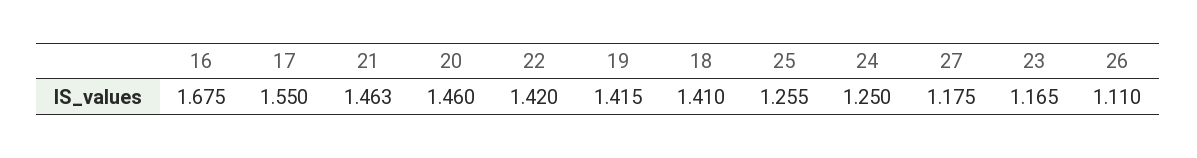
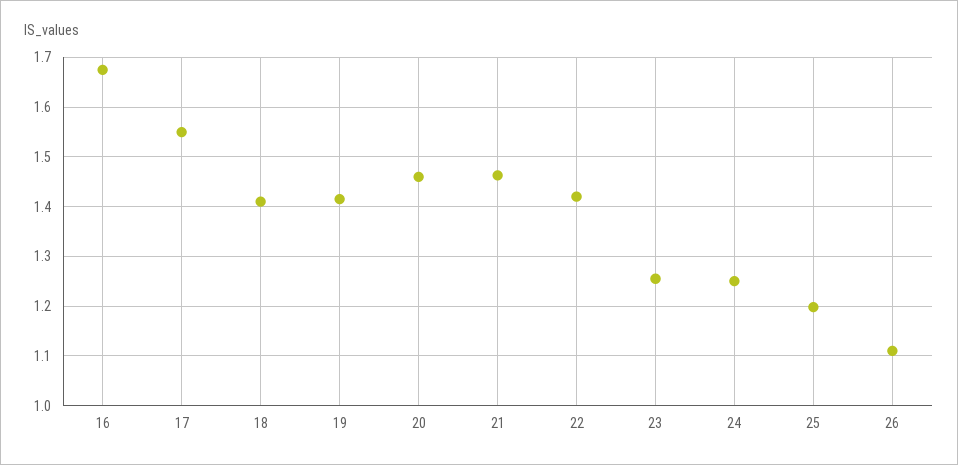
  {
    "16": 1.675,
    "17": 1.55,
    "21": 1.463,
    "20": 1.46,
    "22": 1.42,
    "19": 1.415,
    "18": 1.41,
-   "25": 1.255,
+   "25": 1.2,
    "24": 1.25,
-   "27": 1.175,
-   "23": 1.165,
+   "23": 1.26,
    "26": 1.11
  }

